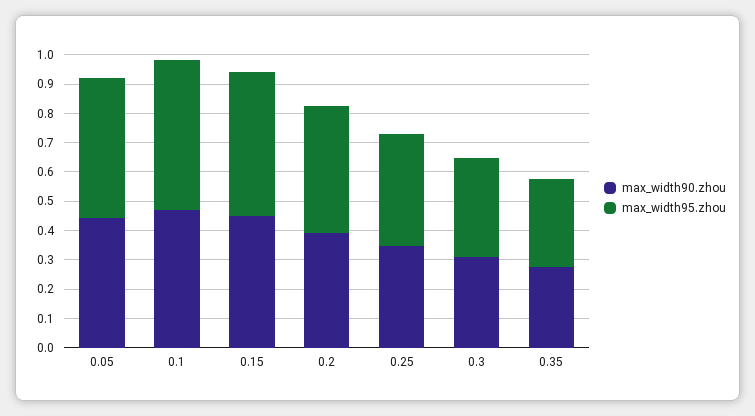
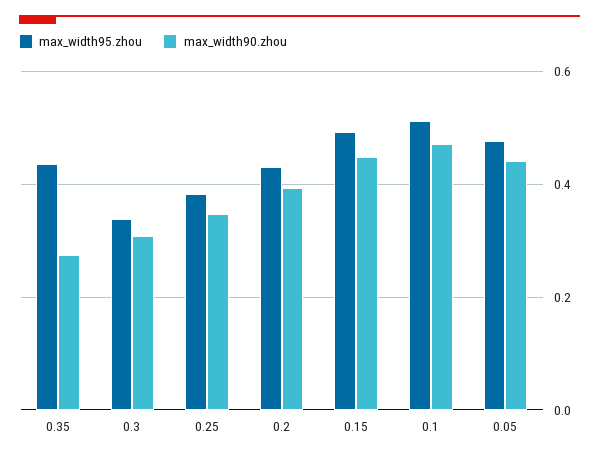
  {
    "max_width90.zhou": {
      "0.05": 0.44,
      "0.1": 0.48,
      "0.15": 0.44,
      "0.2": 0.4,
      "0.25": 0.34,
      "0.3": 0.3,
      "0.35": 0.28
    },
    "max_width95.zhou": {
      "0.05": 0.48,
      "0.1": 0.52,
      "0.15": 0.5,
      "0.2": 0.44,
      "0.25": 0.38,
      "0.3": 0.34,
-     "0.35": 0.3
+     "0.35": 0.44
    }
  }

